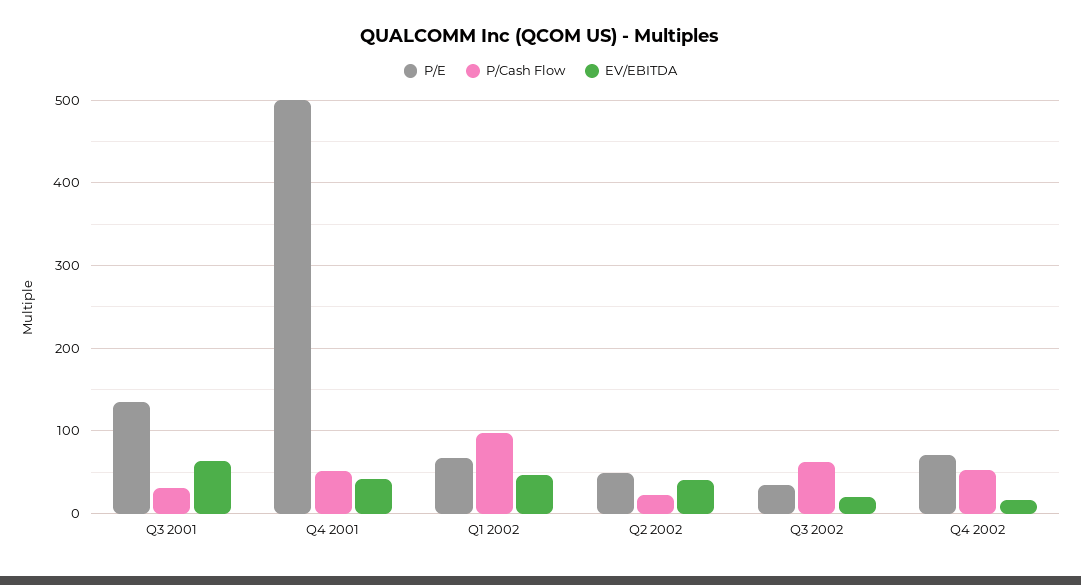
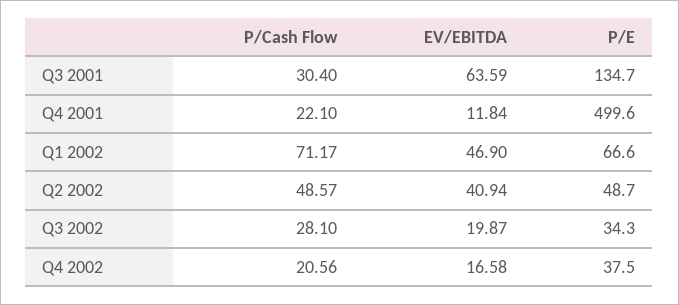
  {
    "P/E": {
      "Q3 2001": 134.7,
      "Q4 2001": 499.6,
      "Q1 2002": 66.6,
      "Q2 2002": 48.7,
      "Q3 2002": 34.3,
-     "Q4 2002": 70
+     "Q4 2002": 37.5
    },
    "P/Cash Flow": {
      "Q3 2001": 30.4,
-     "Q4 2001": 50,
+     "Q4 2001": 22.1,
-     "Q1 2002": 100,
+     "Q1 2002": 71.17,
-     "Q2 2002": 20,
+     "Q2 2002": 48.57,
-     "Q3 2002": 60,
+     "Q3 2002": 28.1,
-     "Q4 2002": 50
+     "Q4 2002": 20.56
    },
    "EV/EBITDA": {
      "Q3 2001": 63.59,
-     "Q4 2001": 40,
+     "Q4 2001": 11.84,
      "Q1 2002": 46.9,
      "Q2 2002": 40.94,
      "Q3 2002": 19.87,
      "Q4 2002": 16.58
    }
  }

